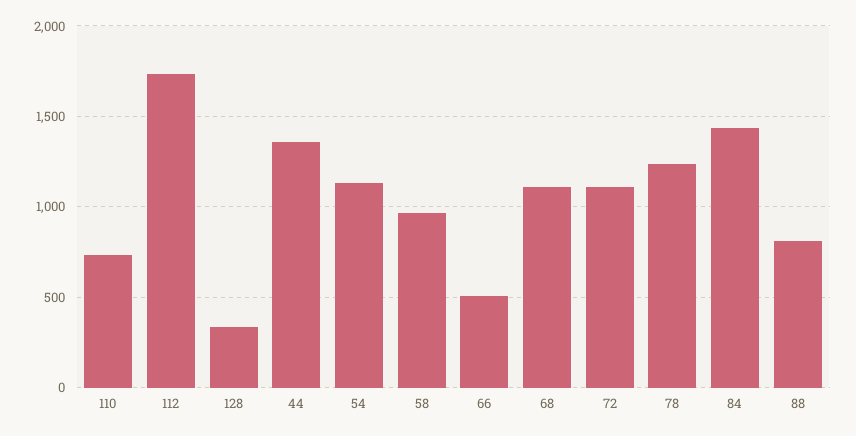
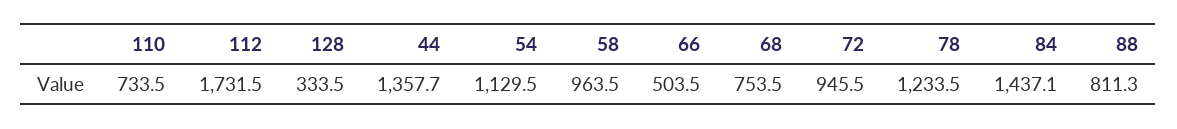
  {
    "110": 733.5,
    "112": 1731.5,
    "128": 333.5,
    "44": 1357.7,
    "54": 1129.5,
    "58": 963.5,
    "66": 503.5,
-   "68": 1100,
+   "68": 753.5,
-   "72": 1100,
+   "72": 945.5,
    "78": 1233.5,
    "84": 1437.1,
    "88": 811.3
  }

